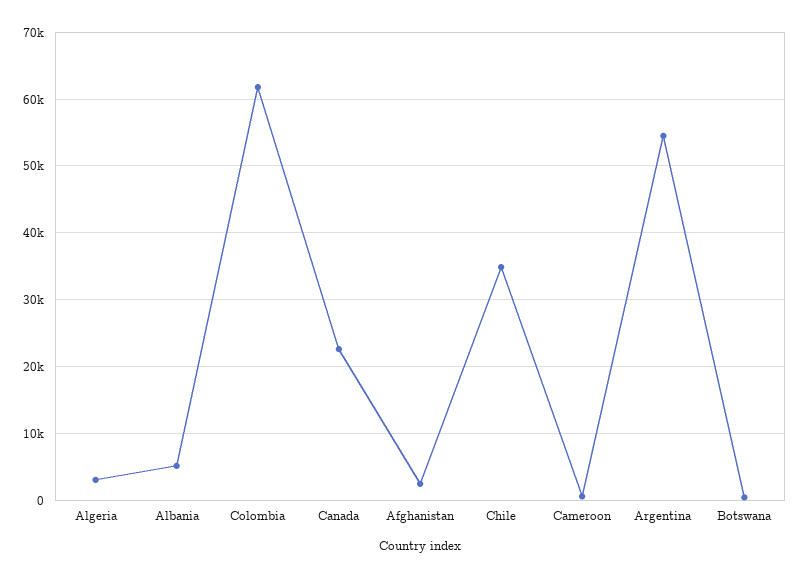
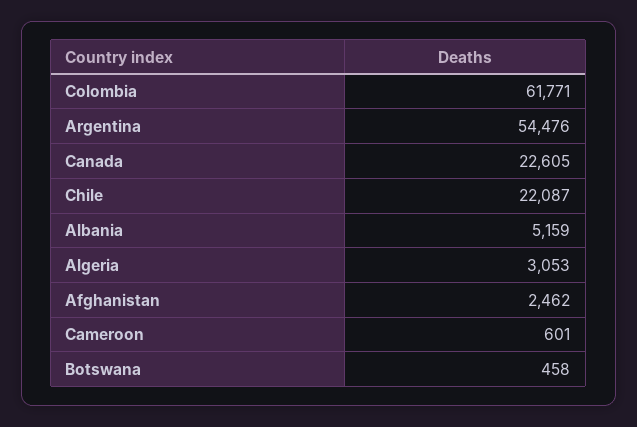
  {
    "Algeria": 3053,
    "Albania": 5159,
    "Colombia": 61771,
    "Canada": 22605,
    "Afghanistan": 2462,
-   "Chile": 35000,
+   "Chile": 22087,
    "Cameroon": 601,
    "Argentina": 54476,
    "Botswana": 458
  }

